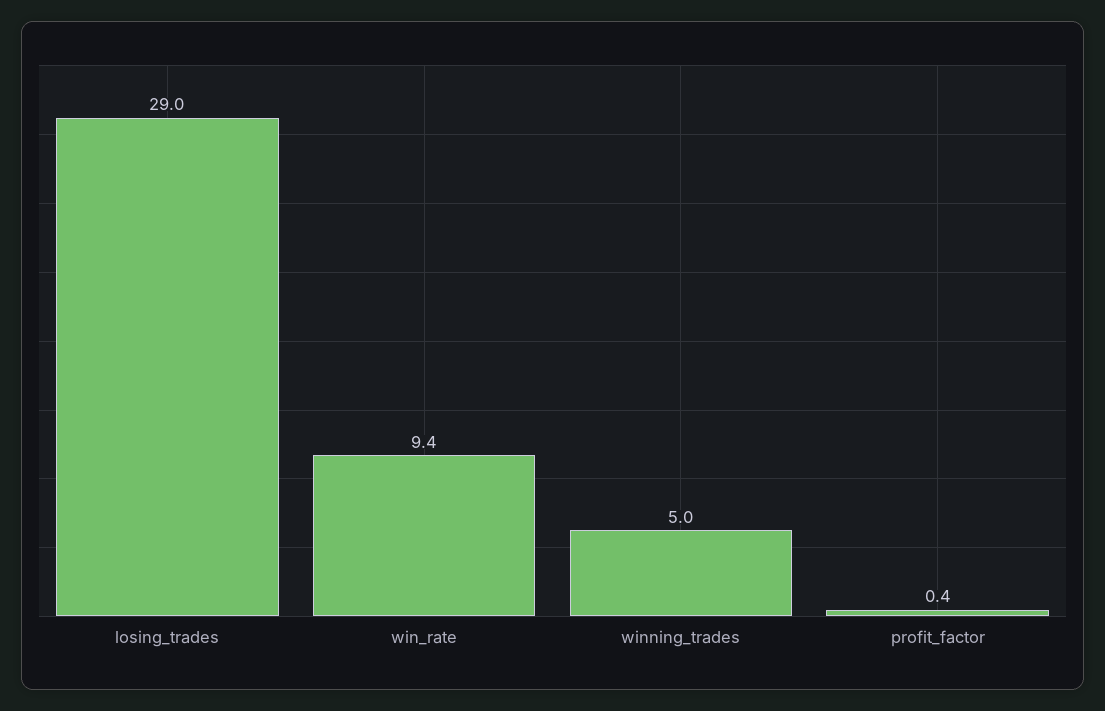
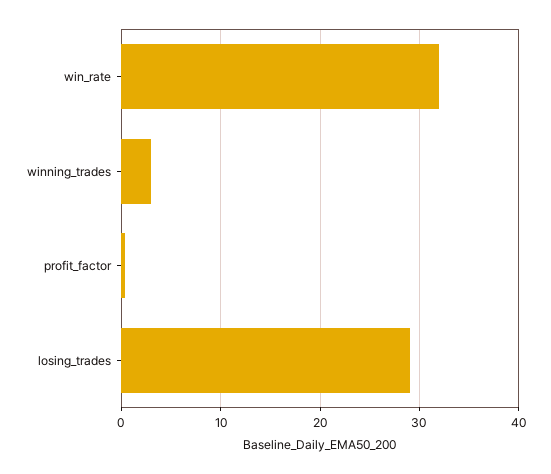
  {
    "losing_trades": 29,
-   "win_rate": 9.4,
+   "win_rate": 32,
-   "winning_trades": 5,
+   "winning_trades": 3,
    "profit_factor": 0.4
  }

